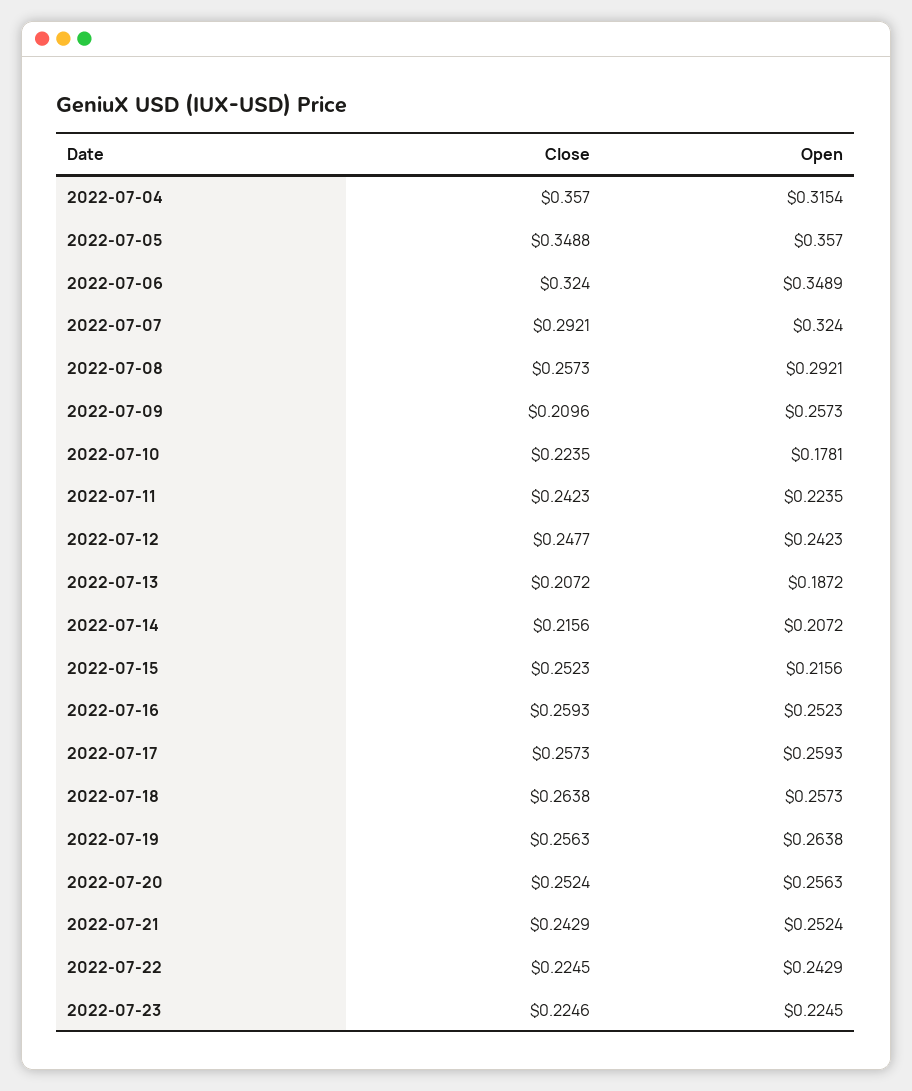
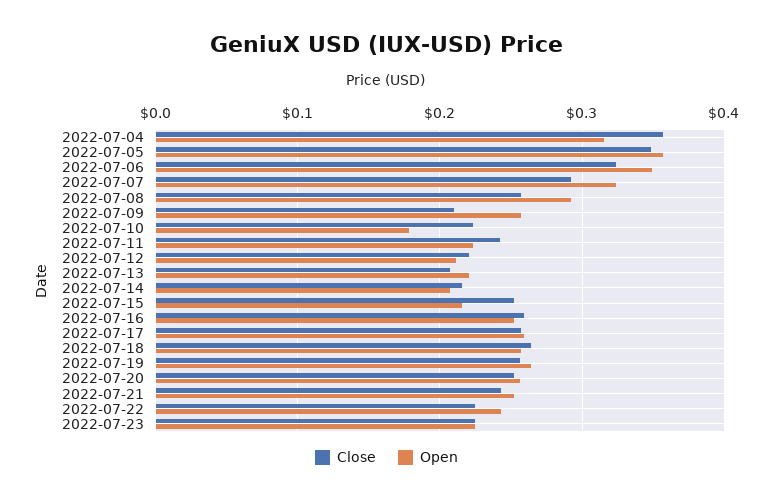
  {
    "Close": {
      "2022-07-04": 0.357,
      "2022-07-05": 0.3488,
      "2022-07-06": 0.324,
      "2022-07-07": 0.2921,
      "2022-07-08": 0.2573,
      "2022-07-09": 0.2096,
      "2022-07-10": 0.2235,
      "2022-07-11": 0.2423,
-     "2022-07-12": 0.2477,
+     "2022-07-12": 0.22,
      "2022-07-13": 0.2072,
      "2022-07-14": 0.2156,
      "2022-07-15": 0.2523,
      "2022-07-16": 0.2593,
      "2022-07-17": 0.2573,
      "2022-07-18": 0.2638,
      "2022-07-19": 0.2563,
      "2022-07-20": 0.2524,
      "2022-07-21": 0.2429,
      "2022-07-22": 0.2245,
      "2022-07-23": 0.2246
    },
    "Open": {
      "2022-07-04": 0.3154,
      "2022-07-05": 0.357,
      "2022-07-06": 0.3489,
      "2022-07-07": 0.324,
      "2022-07-08": 0.2921,
      "2022-07-09": 0.2573,
      "2022-07-10": 0.1781,
      "2022-07-11": 0.2235,
-     "2022-07-12": 0.2423,
+     "2022-07-12": 0.21,
-     "2022-07-13": 0.1872,
+     "2022-07-13": 0.22,
      "2022-07-14": 0.2072,
      "2022-07-15": 0.2156,
      "2022-07-16": 0.2523,
      "2022-07-17": 0.2593,
      "2022-07-18": 0.2573,
      "2022-07-19": 0.2638,
      "2022-07-20": 0.2563,
      "2022-07-21": 0.2524,
      "2022-07-22": 0.2429,
      "2022-07-23": 0.2245
    }
  }

